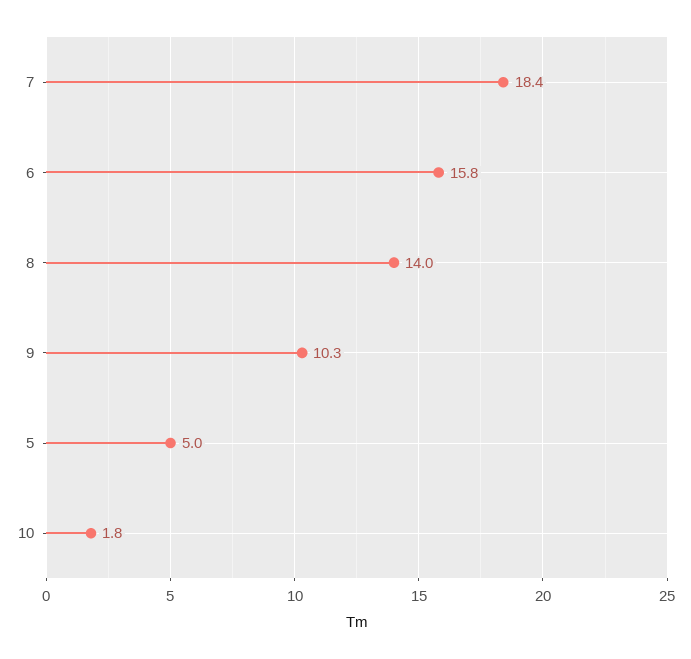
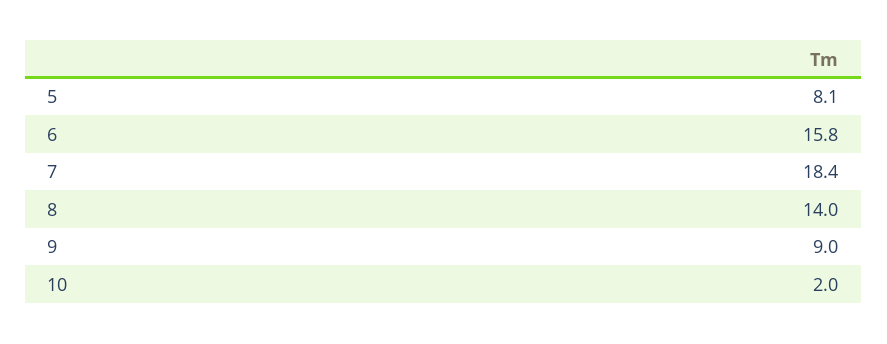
  {
    "7": 18.4,
    "6": 15.8,
    "8": 14,
-   "9": 10.3,
+   "9": 9,
-   "5": 5,
+   "5": 8.1,
-   "10": 1.8
+   "10": 2
  }

